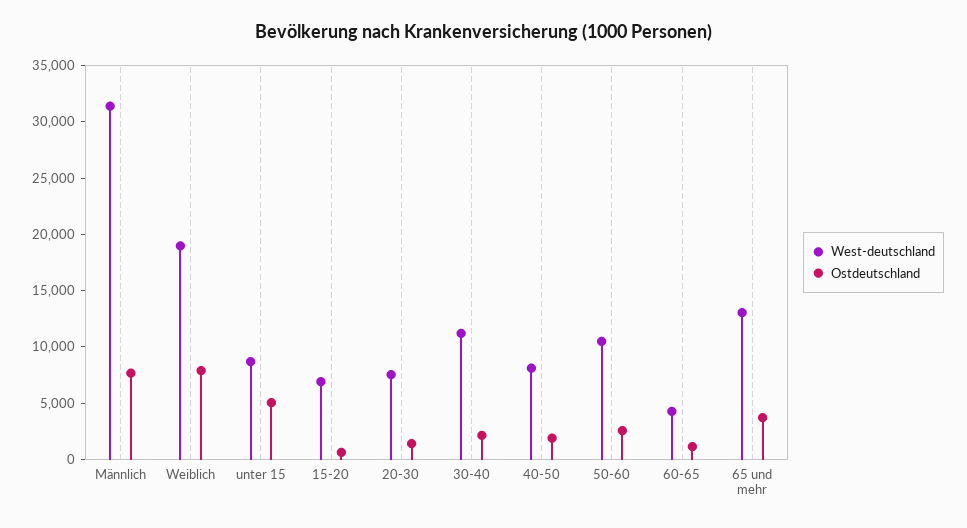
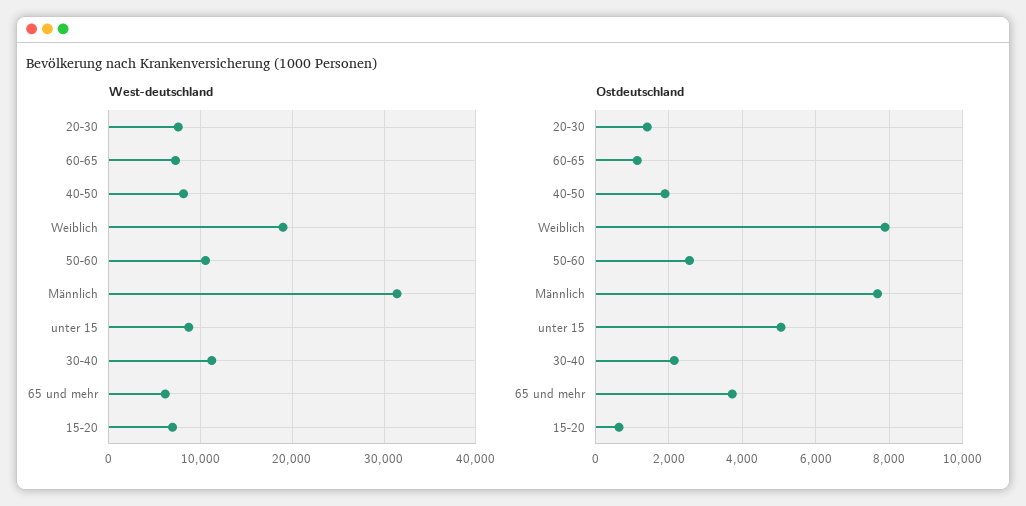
  {
    "West-deutschland": {
      "Männlich": 31000,
      "Weiblich": 19000,
      "unter 15": 9000,
      "15-20": 7000,
      "20-30": 8000,
      "30-40": 11000,
      "40-50": 8000,
      "50-60": 11000,
-     "60-65": 4000,
+     "60-65": 7000,
-     "65 und mehr": 13000
+     "65 und mehr": 6000
    },
    "Ostdeutschland": {
      "Männlich": 7600,
      "Weiblich": 7800,
      "unter 15": 5000,
      "15-20": 600,
      "20-30": 1400,
      "30-40": 2200,
      "40-50": 1800,
      "50-60": 2600,
      "60-65": 1200,
      "65 und mehr": 3800
    }
  }

